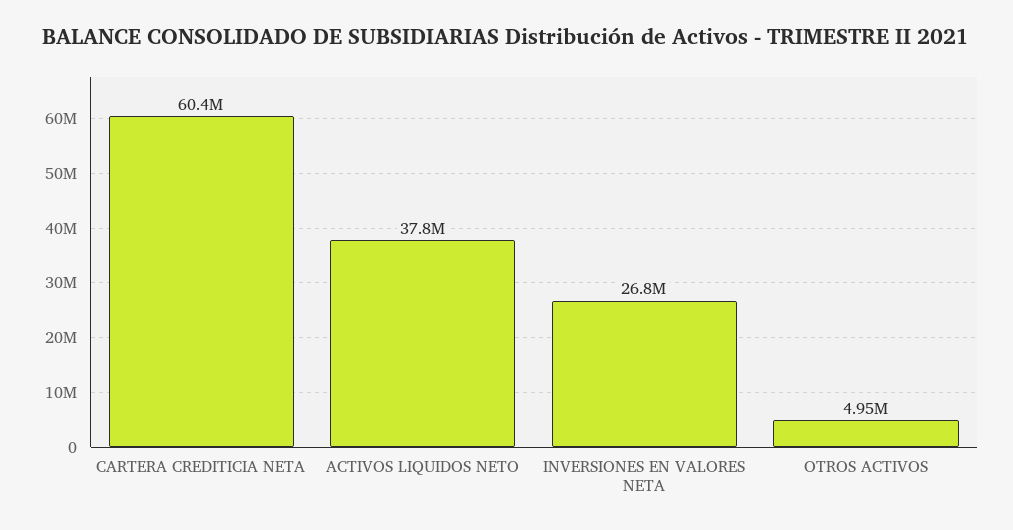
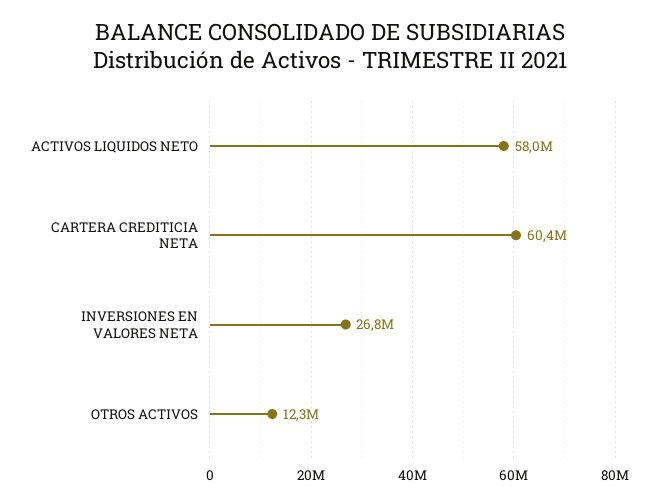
  {
    "CARTERA CREDITICIA NETA": 60400000,
-   "ACTIVOS LIQUIDOS NETO": 37800000,
+   "ACTIVOS LIQUIDOS NETO": 58000000,
    "INVERSIONES EN VALORES NETA": 26800000,
-   "OTROS ACTIVOS": 4950000
+   "OTROS ACTIVOS": 12300000
  }

